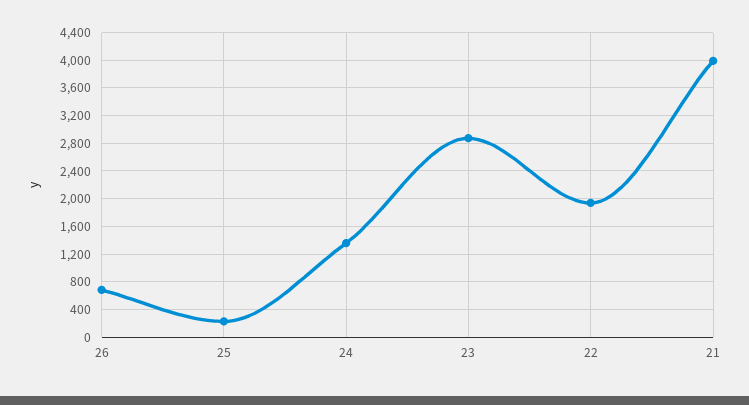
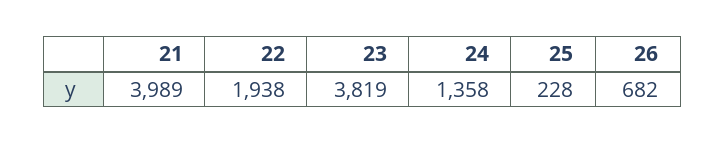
  {
    "26": 682,
    "25": 228,
    "24": 1358,
-   "23": 2900,
+   "23": 3819,
    "22": 1938,
    "21": 3989
  }

